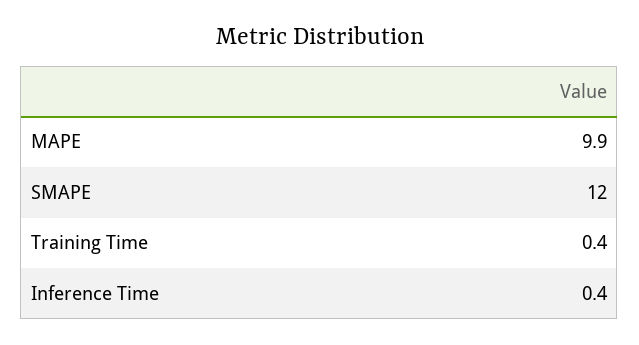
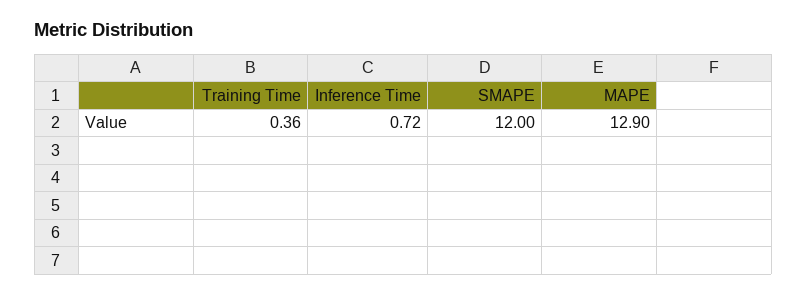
  {
-   "MAPE": 9.9,
+   "MAPE": 12.9,
    "SMAPE": 12,
    "Training Time": 0.36,
-   "Inference Time": 0.4
+   "Inference Time": 0.72
  }

